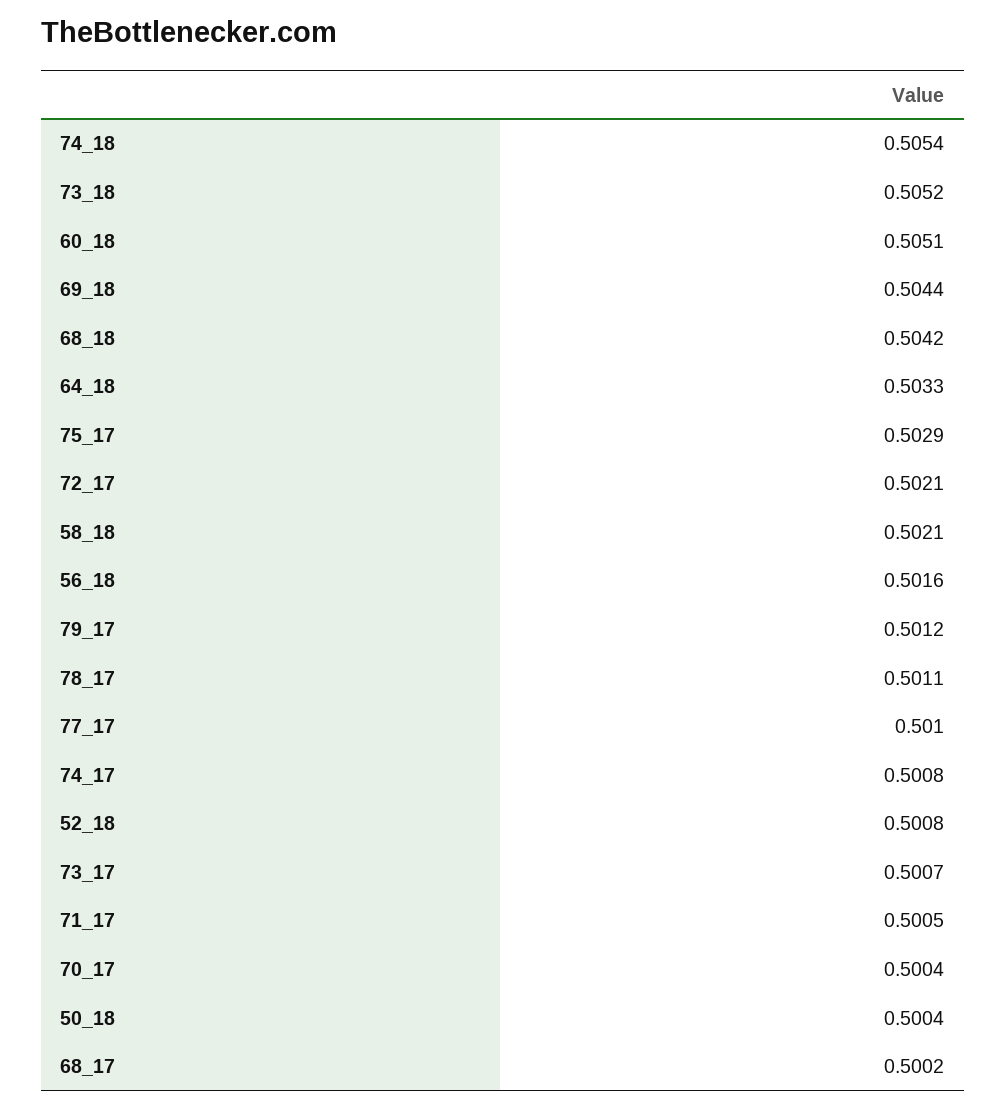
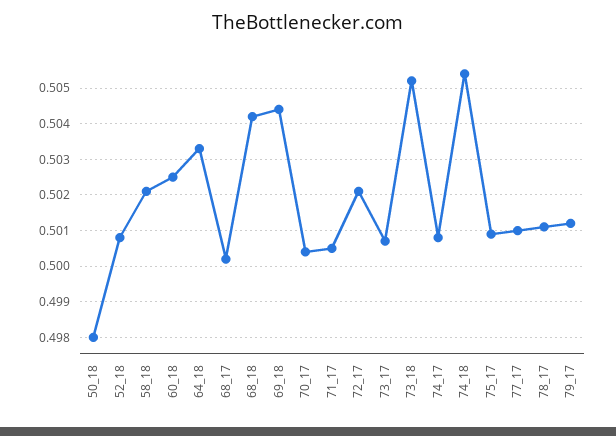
  {
    "74_18": 0.5054,
    "73_18": 0.5052,
-   "60_18": 0.5051,
+   "60_18": 0.5025,
    "69_18": 0.5044,
    "68_18": 0.5042,
    "64_18": 0.5033,
-   "75_17": 0.5029,
+   "75_17": 0.501,
    "72_17": 0.5021,
    "58_18": 0.5021,
-   "56_18": 0.5016,
    "79_17": 0.5012,
    "78_17": 0.5011,
    "77_17": 0.501,
    "74_17": 0.5008,
    "52_18": 0.5008,
    "73_17": 0.5007,
    "71_17": 0.5005,
    "70_17": 0.5004,
-   "50_18": 0.5004,
+   "50_18": 0.498,
    "68_17": 0.5002
  }

